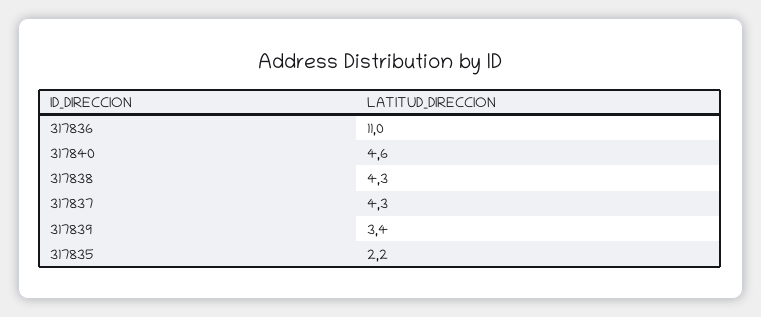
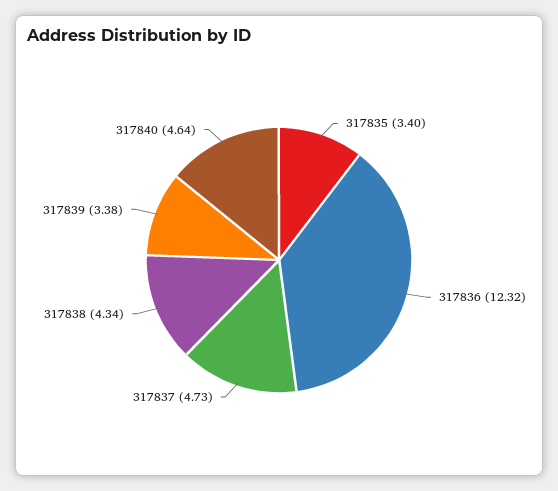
  {
-   "317836": 11,
+   "317836": 12.32,
    "317840": 4.64,
    "317838": 4.34,
-   "317837": 4.3,
+   "317837": 4.73,
    "317839": 3.38,
-   "317835": 2.2
+   "317835": 3.4
  }

